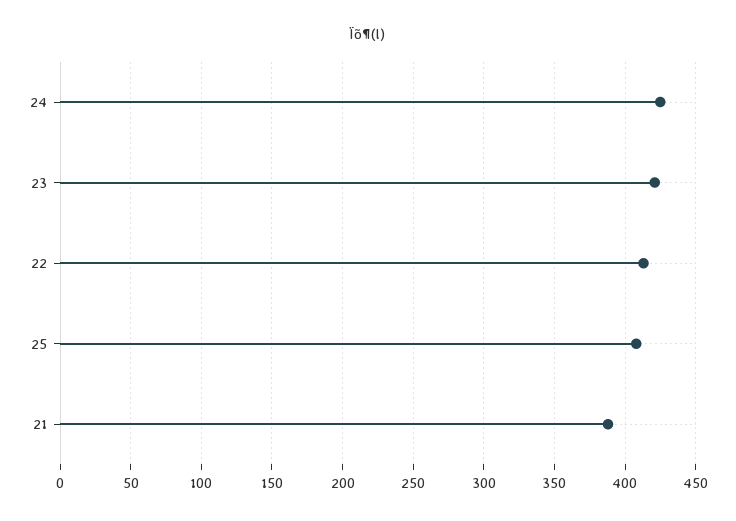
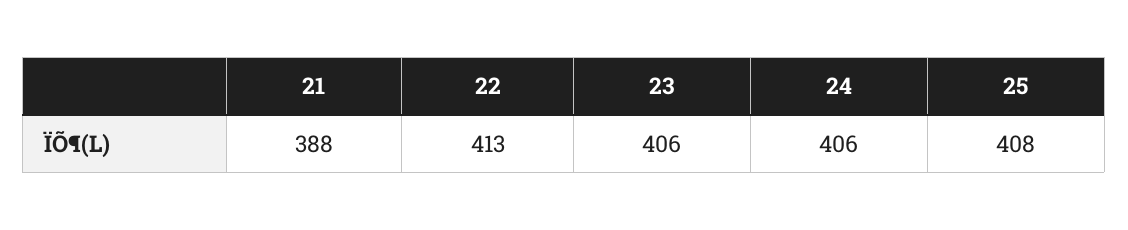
  {
-   "24": 425,
+   "24": 406,
-   "23": 420,
+   "23": 406,
    "22": 413,
    "25": 408,
    "21": 388
  }

